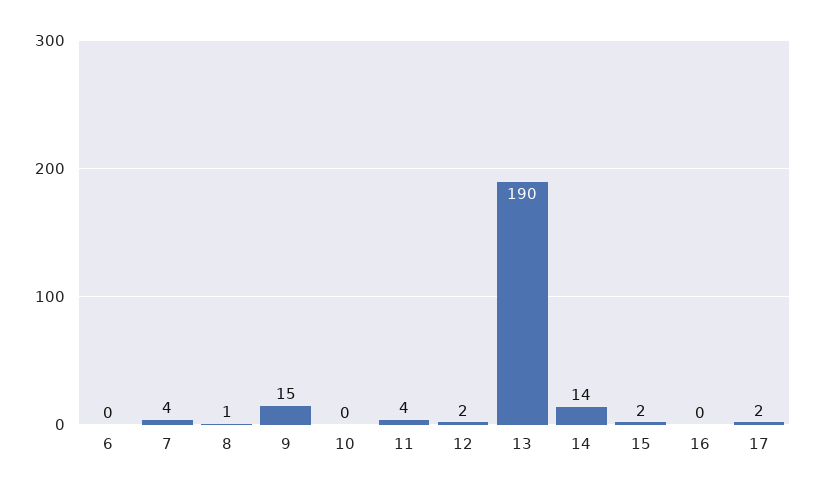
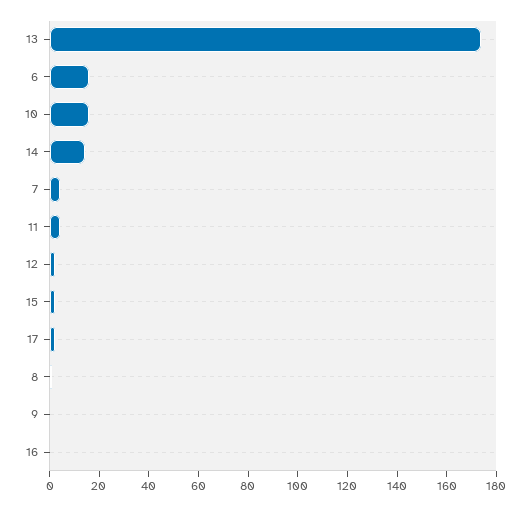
  {
-   "6": 0,
+   "6": 15,
    "7": 4,
    "8": 1,
-   "9": 15,
+   "9": 0,
-   "10": 0,
+   "10": 15,
    "11": 4,
    "12": 2,
-   "13": 190,
+   "13": 175,
    "14": 14,
    "15": 2,
    "16": 0,
    "17": 2
  }

